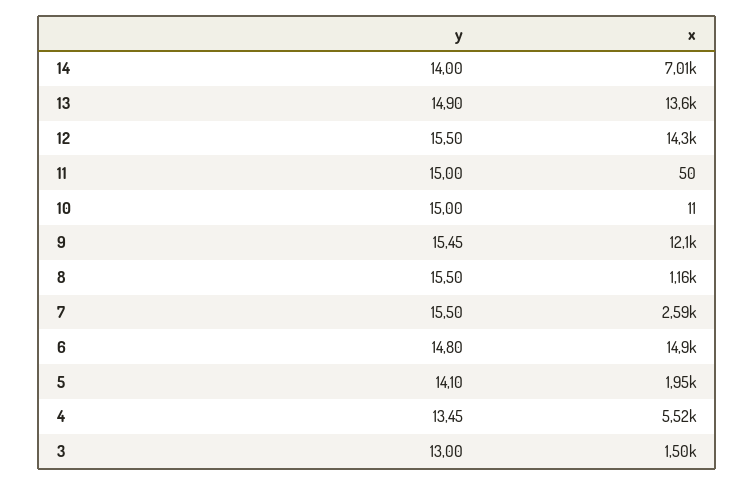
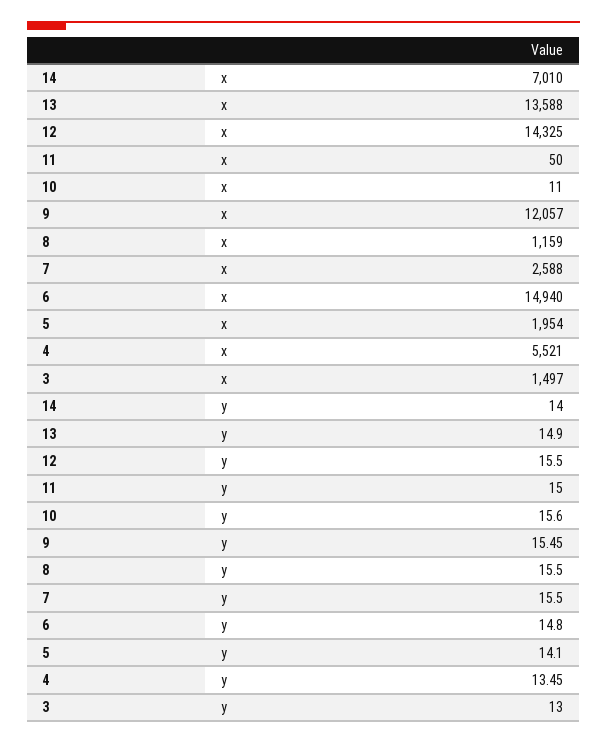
  {
    "y": {
      "14": 14,
      "13": 14.9,
      "12": 15.5,
      "11": 15,
-     "10": 15,
+     "10": 15.6,
      "9": 15.45,
      "8": 15.5,
      "7": 15.5,
      "6": 14.8,
      "5": 14.1,
      "4": 13.45,
      "3": 13
    },
    "x": {
      "14": 7010,
      "13": 13588,
      "12": 14325,
      "11": 50,
      "10": 11,
      "9": 12057,
      "8": 1159,
      "7": 2588,
      "6": 14940,
      "5": 1954,
      "4": 5521,
      "3": 1497
    }
  }

